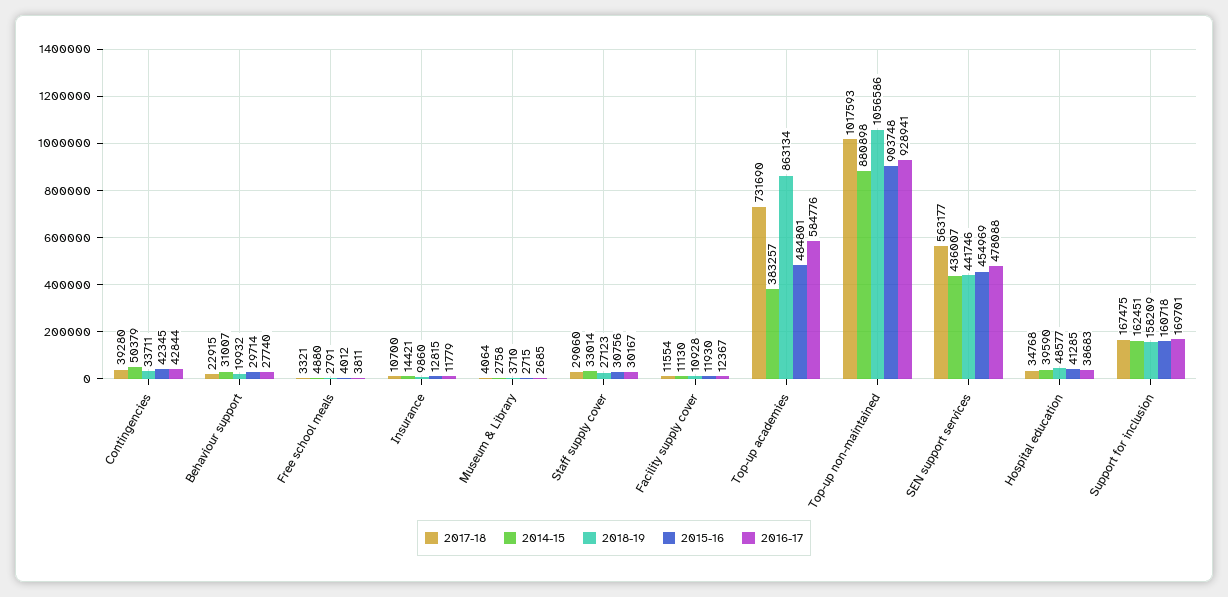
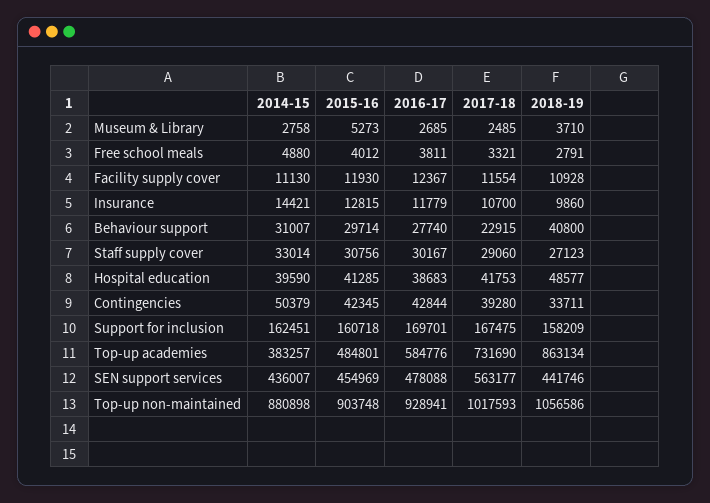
  {
    "2017-18": {
      "Contingencies": 39280,
      "Behaviour support": 22915,
      "Free school meals": 3321,
      "Insurance": 10700,
-     "Museum & Library": 4064,
+     "Museum & Library": 2485,
      "Staff supply cover": 29060,
      "Facility supply cover": 11554,
      "Top-up academies": 731690,
      "Top-up non-maintained": 1017593,
      "SEN support services": 563177,
-     "Hospital education": 34768,
+     "Hospital education": 41753,
      "Support for inclusion": 167475
    },
    "2014-15": {
      "Contingencies": 50379,
      "Behaviour support": 31007,
      "Free school meals": 4880,
      "Insurance": 14421,
      "Museum & Library": 2758,
      "Staff supply cover": 33014,
      "Facility supply cover": 11130,
      "Top-up academies": 383257,
      "Top-up non-maintained": 880898,
      "SEN support services": 436007,
      "Hospital education": 39590,
      "Support for inclusion": 162451
    },
    "2018-19": {
      "Contingencies": 33711,
-     "Behaviour support": 19932,
+     "Behaviour support": 40800,
      "Free school meals": 2791,
      "Insurance": 9860,
      "Museum & Library": 3710,
      "Staff supply cover": 27123,
      "Facility supply cover": 10928,
      "Top-up academies": 863134,
      "Top-up non-maintained": 1056586,
      "SEN support services": 441746,
      "Hospital education": 48577,
      "Support for inclusion": 158209
    },
    "2015-16": {
      "Contingencies": 42345,
      "Behaviour support": 29714,
      "Free school meals": 4012,
      "Insurance": 12815,
-     "Museum & Library": 2715,
+     "Museum & Library": 5273,
      "Staff supply cover": 30756,
      "Facility supply cover": 11930,
      "Top-up academies": 484801,
      "Top-up non-maintained": 903748,
      "SEN support services": 454969,
      "Hospital education": 41285,
      "Support for inclusion": 160718
    },
    "2016-17": {
      "Contingencies": 42844,
      "Behaviour support": 27740,
      "Free school meals": 3811,
      "Insurance": 11779,
      "Museum & Library": 2685,
      "Staff supply cover": 30167,
      "Facility supply cover": 12367,
      "Top-up academies": 584776,
      "Top-up non-maintained": 928941,
      "SEN support services": 478088,
      "Hospital education": 38683,
      "Support for inclusion": 169701
    }
  }

